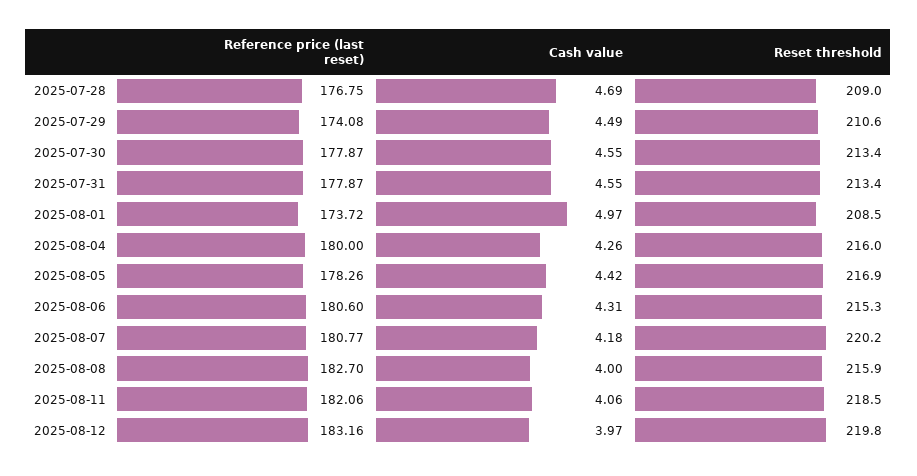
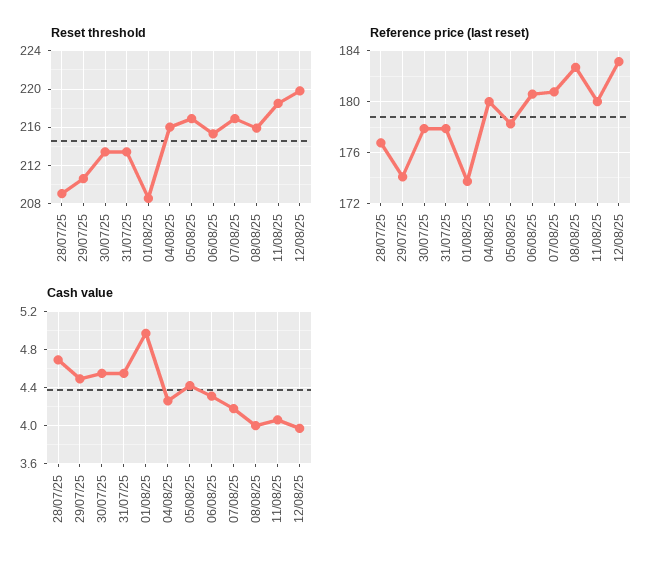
  {
    "Reference price (last reset)": {
      "2025-07-28": 176.75,
      "2025-07-29": 174.08,
      "2025-07-30": 177.87,
      "2025-07-31": 177.87,
      "2025-08-01": 173.72,
      "2025-08-04": 180,
      "2025-08-05": 178.26,
      "2025-08-06": 180.6,
      "2025-08-07": 180.77,
      "2025-08-08": 182.7,
-     "2025-08-11": 182.06,
+     "2025-08-11": 180,
      "2025-08-12": 183.16
    },
    "Cash value": {
      "2025-07-28": 4.69,
      "2025-07-29": 4.49,
      "2025-07-30": 4.55,
      "2025-07-31": 4.55,
      "2025-08-01": 4.97,
      "2025-08-04": 4.26,
      "2025-08-05": 4.42,
      "2025-08-06": 4.31,
      "2025-08-07": 4.18,
      "2025-08-08": 4,
      "2025-08-11": 4.06,
      "2025-08-12": 3.97
    },
    "Reset threshold": {
      "2025-07-28": 209,
      "2025-07-29": 210.6,
      "2025-07-30": 213.4,
      "2025-07-31": 213.4,
      "2025-08-01": 208.5,
      "2025-08-04": 216,
      "2025-08-05": 216.9,
      "2025-08-06": 215.3,
-     "2025-08-07": 220.2,
+     "2025-08-07": 217,
      "2025-08-08": 215.9,
      "2025-08-11": 218.5,
      "2025-08-12": 219.8
    }
  }

